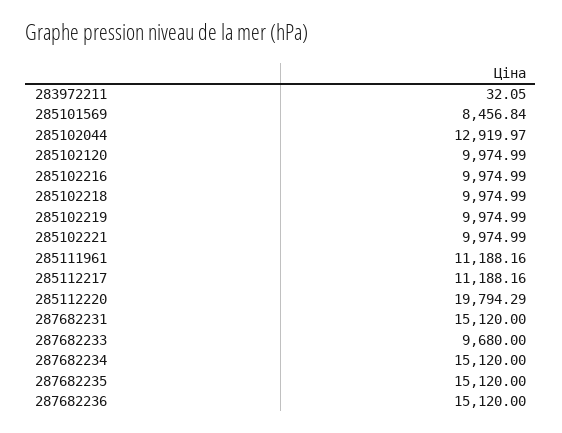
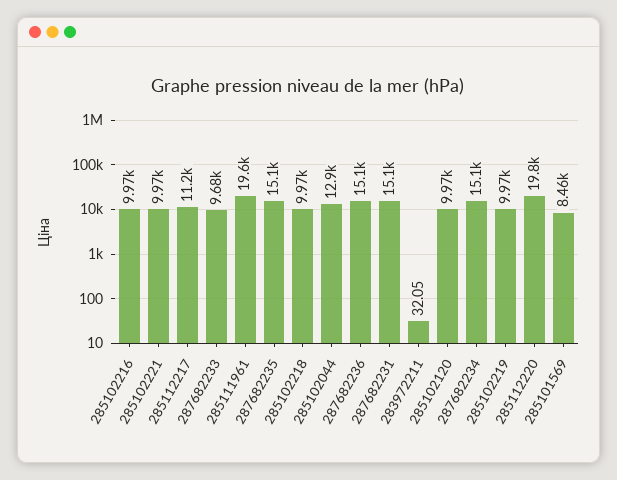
  {
    "283972211": 32.05,
    "285101569": 8456.84,
    "285102044": 12919.97,
    "285102120": 9974.99,
    "285102216": 9974.99,
    "285102218": 9974.99,
    "285102219": 9974.99,
    "285102221": 9974.99,
-   "285111961": 11188.16,
+   "285111961": 19600,
    "285112217": 11188.16,
    "285112220": 19794.29,
    "287682231": 15120,
    "287682233": 9680,
    "287682234": 15120,
    "287682235": 15120,
    "287682236": 15120
  }

